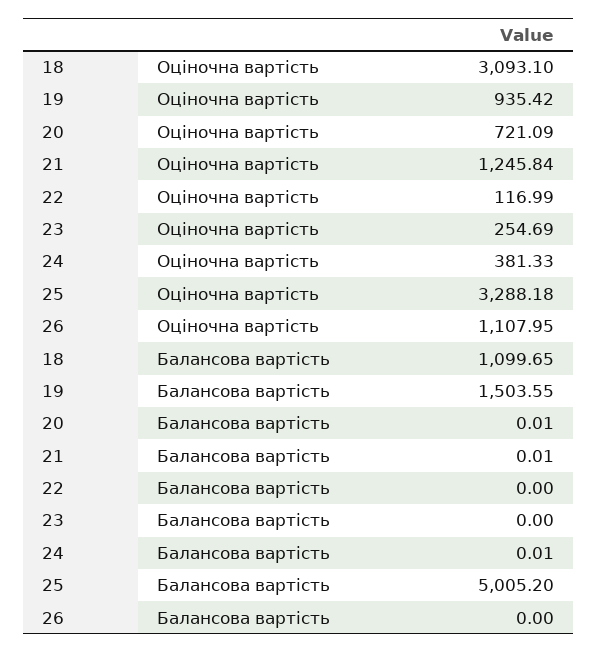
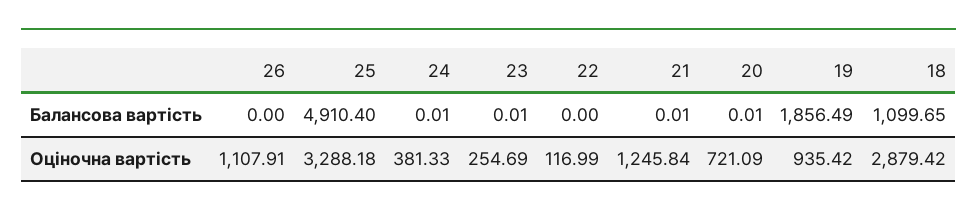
  {
    "18": {
-     "Оціночна вартість": 3093.1,
+     "Оціночна вартість": 2879.42,
      "Балансова вартість": 1099.65
    },
    "19": {
      "Оціночна вартість": 935.42,
-     "Балансова вартість": 1503.55
+     "Балансова вартість": 1856.49
    },
    "20": {
      "Оціночна вартість": 721.09,
      "Балансова вартість": 0.01
    },
    "21": {
      "Оціночна вартість": 1245.84,
      "Балансова вартість": 0.01
    },
    "22": {
      "Оціночна вартість": 116.99,
      "Балансова вартість": 0
    },
    "23": {
      "Оціночна вартість": 254.69,
-     "Балансова вартість": 0
+     "Балансова вартість": 0.01
    },
    "24": {
      "Оціночна вартість": 381.33,
      "Балансова вартість": 0.01
    },
    "25": {
      "Оціночна вартість": 3288.18,
-     "Балансова вартість": 5005.2
+     "Балансова вартість": 4910.4
    },
    "26": {
-     "Оціночна вартість": 1107.95,
+     "Оціночна вартість": 1107.91,
      "Балансова вартість": 0
    }
  }

